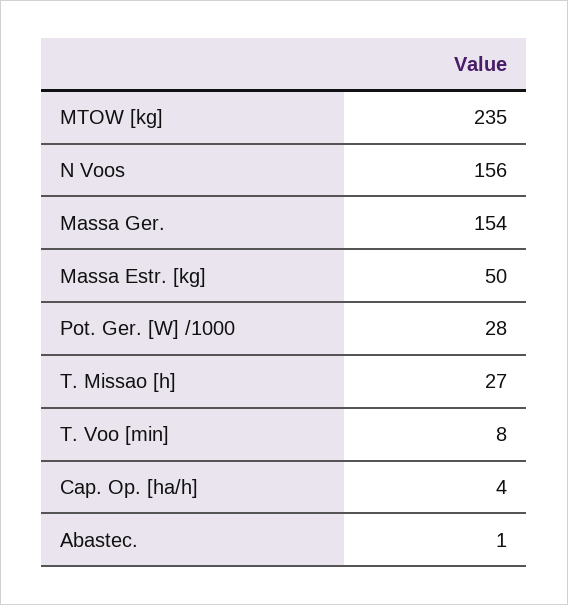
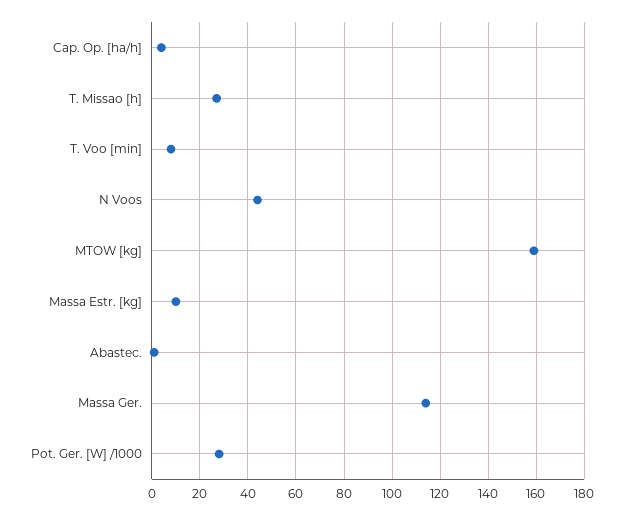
  {
-   "MTOW [kg]": 235,
+   "MTOW [kg]": 160,
-   "N Voos": 156,
+   "N Voos": 45,
-   "Massa Ger.": 154,
+   "Massa Ger.": 115,
-   "Massa Estr. [kg]": 50,
+   "Massa Estr. [kg]": 10,
    "Pot. Ger. [W] /1000": 28,
    "T. Missao [h]": 27,
    "T. Voo [min]": 8,
    "Cap. Op. [ha/h]": 4,
    "Abastec.": 1
  }

